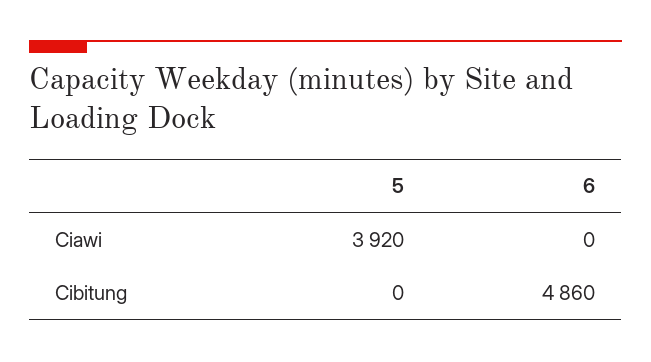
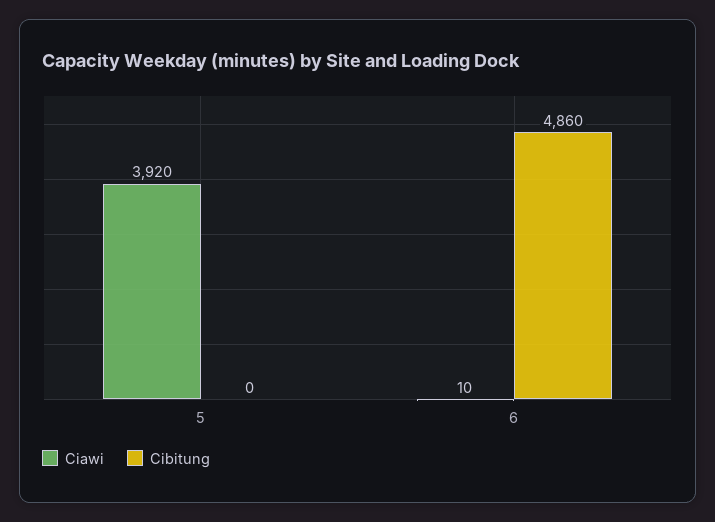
  {
    "Ciawi": {
      "5": 3920,
-     "6": 0
+     "6": 10
    },
    "Cibitung": {
      "5": 0,
      "6": 4860
    }
  }

